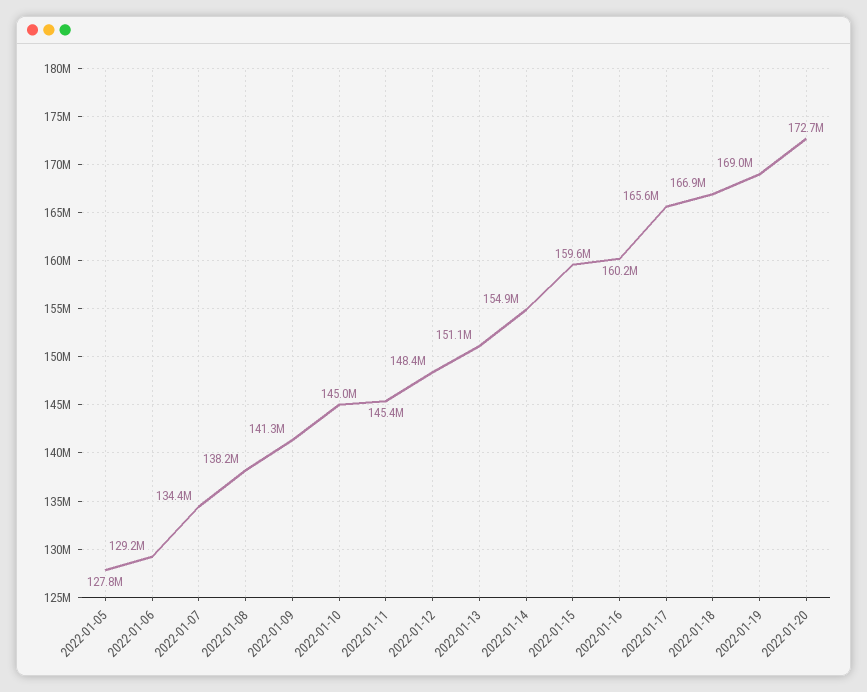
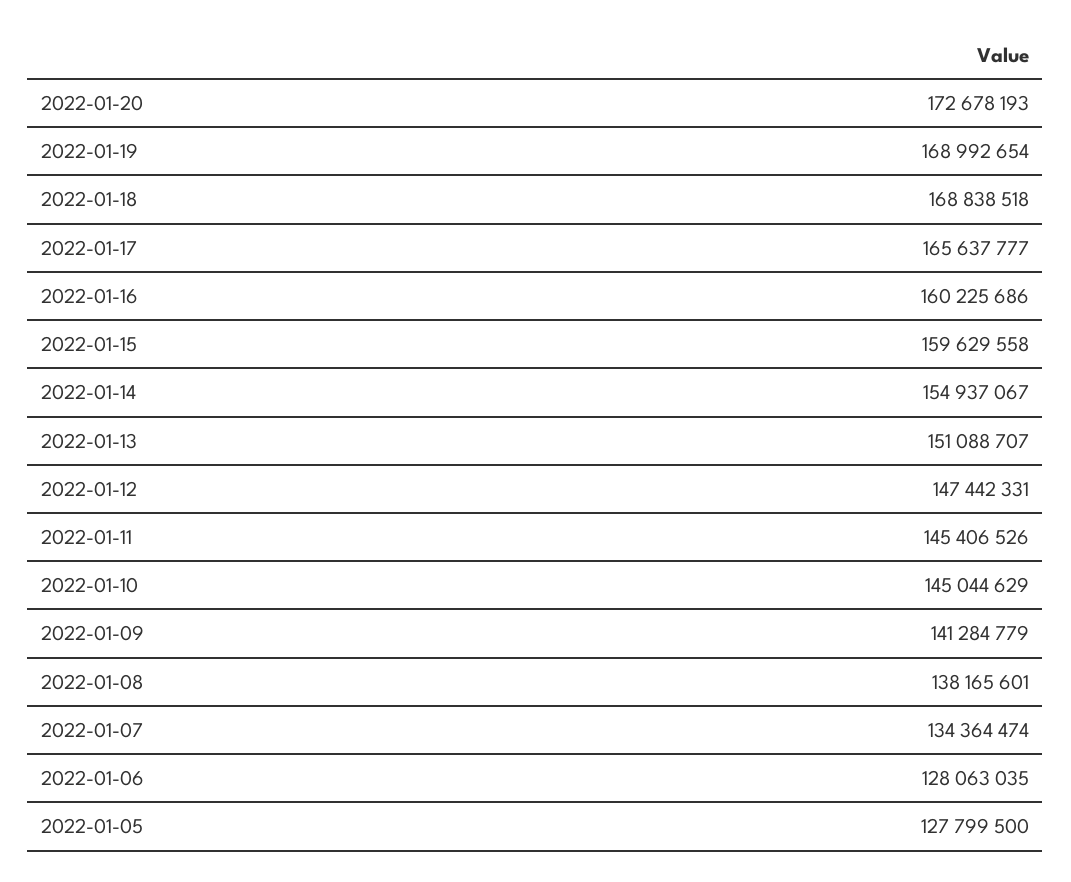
  {
    "2022-01-05": 127799500,
-   "2022-01-06": 129200000,
+   "2022-01-06": 128063035,
    "2022-01-07": 134364474,
    "2022-01-08": 138165601,
    "2022-01-09": 141284779,
    "2022-01-10": 145044629,
    "2022-01-11": 145406526,
-   "2022-01-12": 148400000,
+   "2022-01-12": 147442331,
    "2022-01-13": 151088707,
    "2022-01-14": 154937067,
    "2022-01-15": 159629558,
    "2022-01-16": 160225686,
    "2022-01-17": 165637777,
-   "2022-01-18": 166900000,
+   "2022-01-18": 168838518,
    "2022-01-19": 168992654,
    "2022-01-20": 172678193
  }

